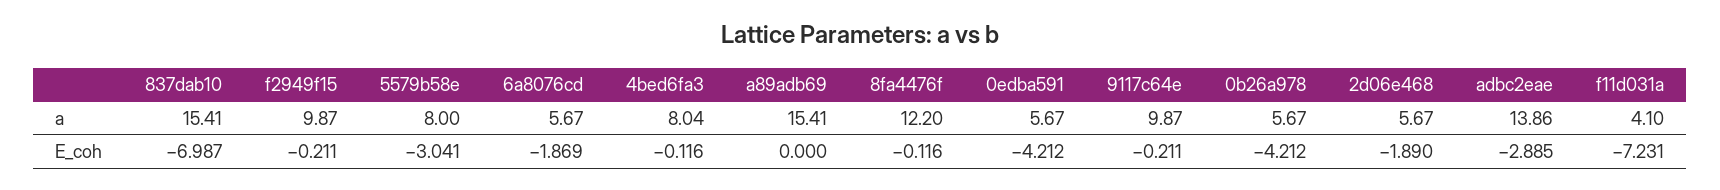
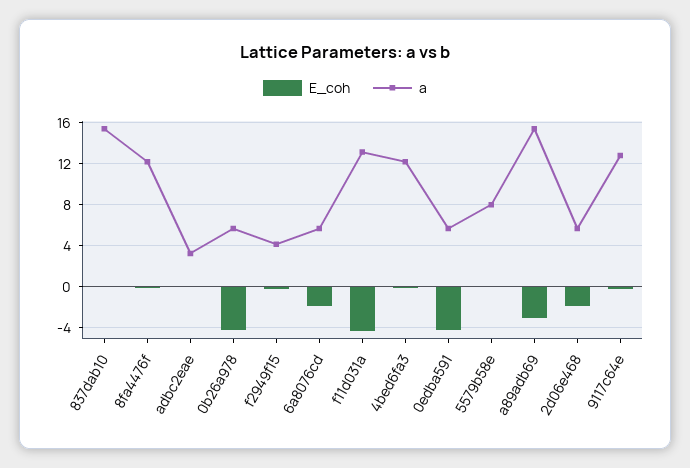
  {
    "a": {
      "837dab10": 15.41,
-     "f2949f15": 9.87,
+     "f2949f15": 4,
      "5579b58e": 8,
      "6a8076cd": 5.67,
-     "4bed6fa3": 8.04,
+     "4bed6fa3": 12,
      "a89adb69": 15.41,
      "8fa4476f": 12.2,
      "0edba591": 5.67,
-     "9117c64e": 9.87,
+     "9117c64e": 13,
      "0b26a978": 5.67,
      "2d06e468": 5.67,
-     "adbc2eae": 13.86,
+     "adbc2eae": 3,
-     "f11d031a": 4.1
+     "f11d031a": 13
    },
    "E_coh": {
-     "837dab10": -6.987,
+     "837dab10": 0,
      "f2949f15": -0.211,
-     "5579b58e": -3.041,
+     "5579b58e": 0,
      "6a8076cd": -1.869,
      "4bed6fa3": -0.116,
-     "a89adb69": 0,
+     "a89adb69": -3,
      "8fa4476f": -0.116,
      "0edba591": -4.212,
      "9117c64e": -0.211,
      "0b26a978": -4.212,
      "2d06e468": -1.89,
-     "adbc2eae": -2.885,
+     "adbc2eae": 0,
-     "f11d031a": -7.231
+     "f11d031a": -4
    }
  }

